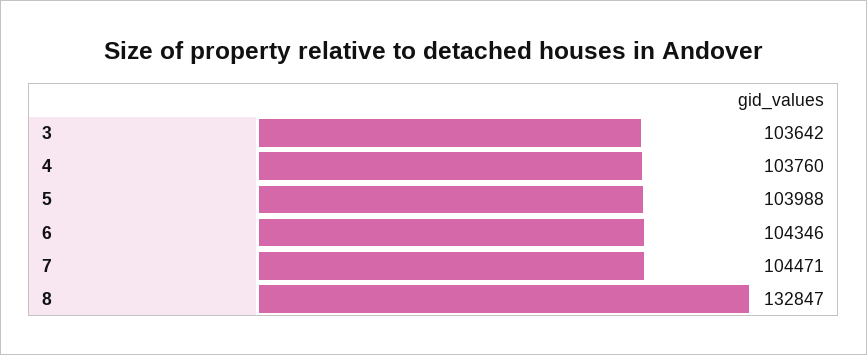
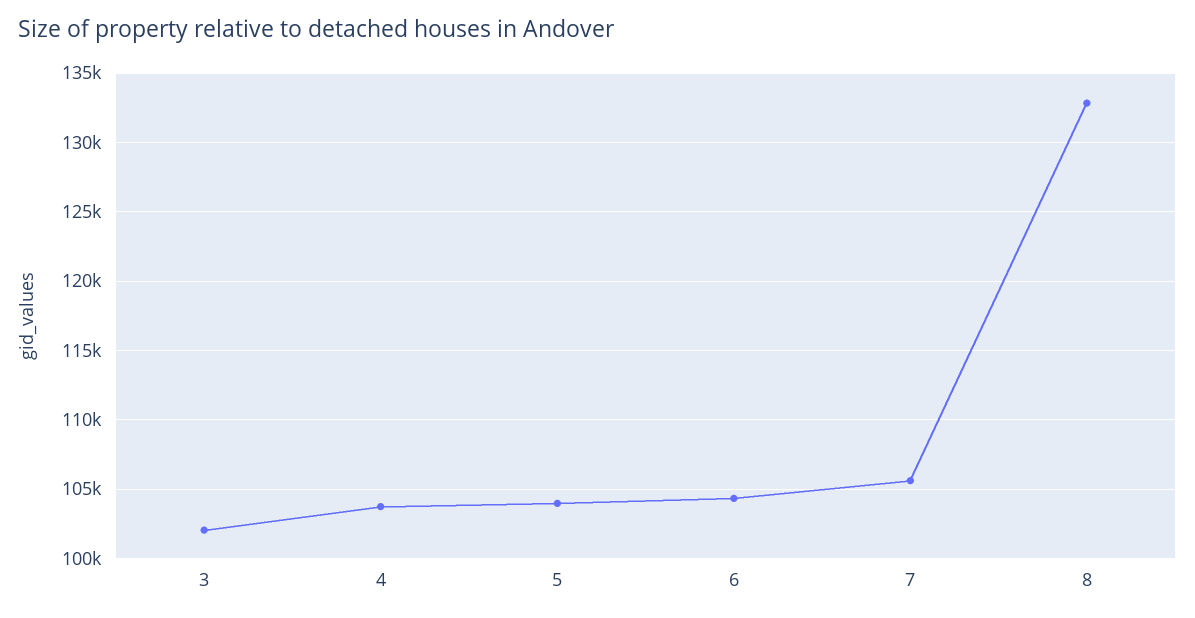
  {
-   "3": 103642,
+   "3": 102000,
    "4": 103760,
    "5": 103988,
    "6": 104346,
-   "7": 104471,
+   "7": 105500,
    "8": 132847
  }

